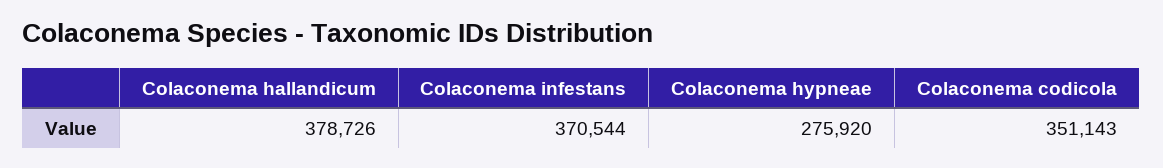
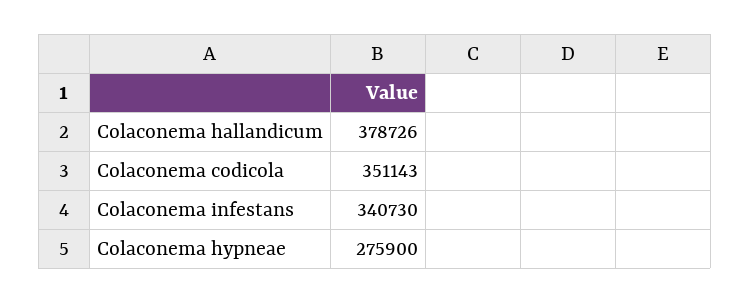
  {
    "Colaconema hallandicum": 378726,
-   "Colaconema infestans": 370544,
+   "Colaconema infestans": 340730,
-   "Colaconema hypneae": 275920,
+   "Colaconema hypneae": 275900,
    "Colaconema codicola": 351143
  }

